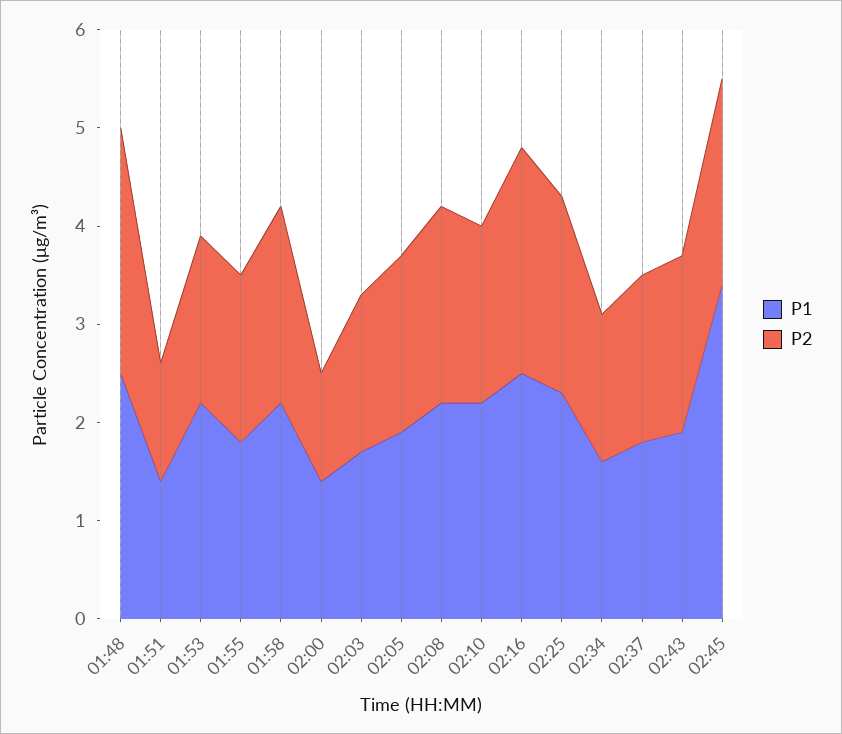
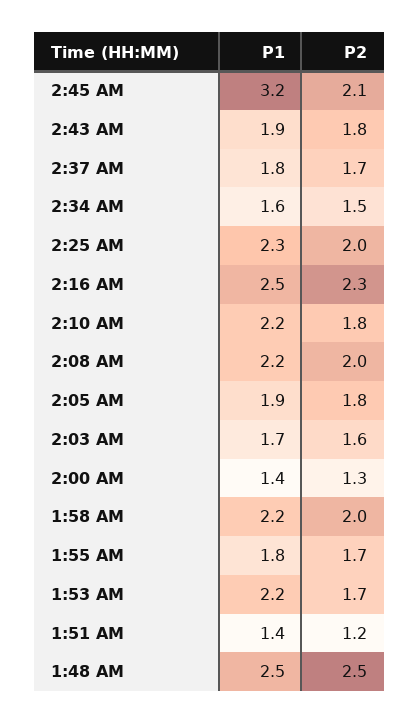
  {
    "P1": {
      "01:48": 2.5,
      "01:51": 1.4,
      "01:53": 2.2,
      "01:55": 1.8,
      "01:58": 2.2,
      "02:00": 1.4,
      "02:03": 1.7,
      "02:05": 1.9,
      "02:08": 2.2,
      "02:10": 2.2,
      "02:16": 2.5,
      "02:25": 2.3,
      "02:34": 1.6,
      "02:37": 1.8,
      "02:43": 1.9,
-     "02:45": 3.4
+     "02:45": 3.2
    },
    "P2": {
      "01:48": 2.5,
      "01:51": 1.2,
      "01:53": 1.7,
      "01:55": 1.7,
      "01:58": 2,
-     "02:00": 1.1,
+     "02:00": 1.3,
      "02:03": 1.6,
      "02:05": 1.8,
      "02:08": 2,
      "02:10": 1.8,
      "02:16": 2.3,
      "02:25": 2,
      "02:34": 1.5,
      "02:37": 1.7,
      "02:43": 1.8,
      "02:45": 2.1
    }
  }

